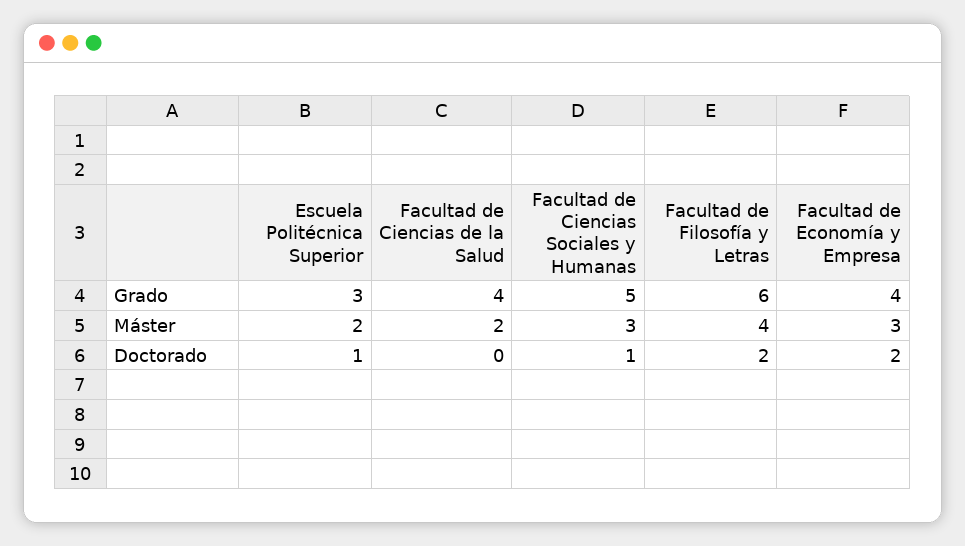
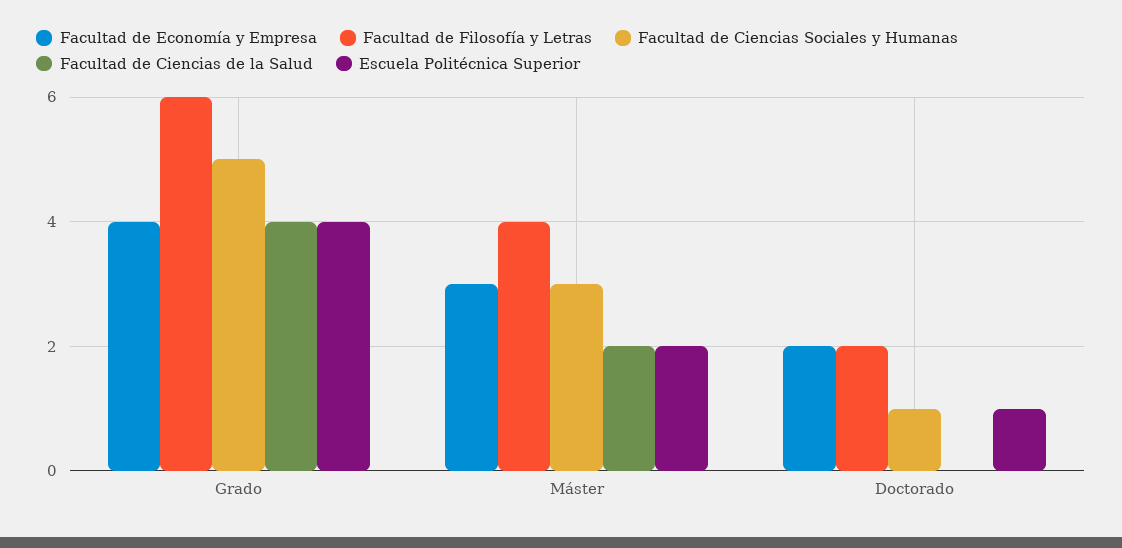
  {
    "Escuela Politécnica Superior": {
-     "Grado": 3,
+     "Grado": 4,
      "Máster": 2,
      "Doctorado": 1
    },
    "Facultad de Ciencias de la Salud": {
      "Grado": 4,
      "Máster": 2,
      "Doctorado": 0
    },
    "Facultad de Ciencias Sociales y Humanas": {
      "Grado": 5,
      "Máster": 3,
      "Doctorado": 1
    },
    "Facultad de Filosofía y Letras": {
      "Grado": 6,
      "Máster": 4,
      "Doctorado": 2
    },
    "Facultad de Economía y Empresa": {
      "Grado": 4,
      "Máster": 3,
      "Doctorado": 2
    }
  }

